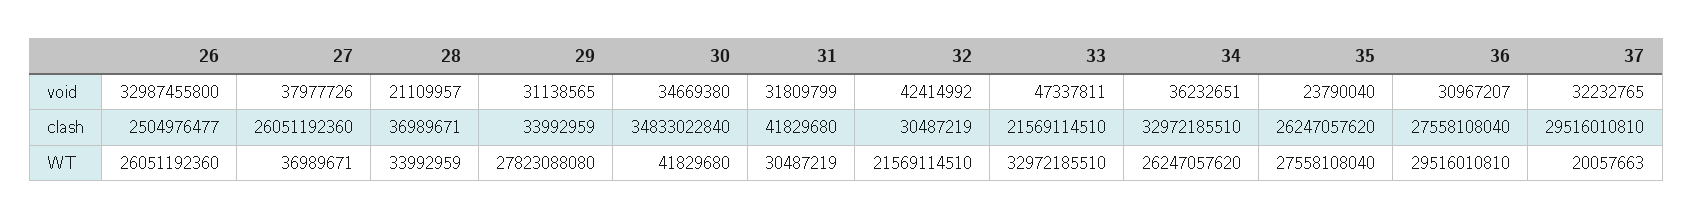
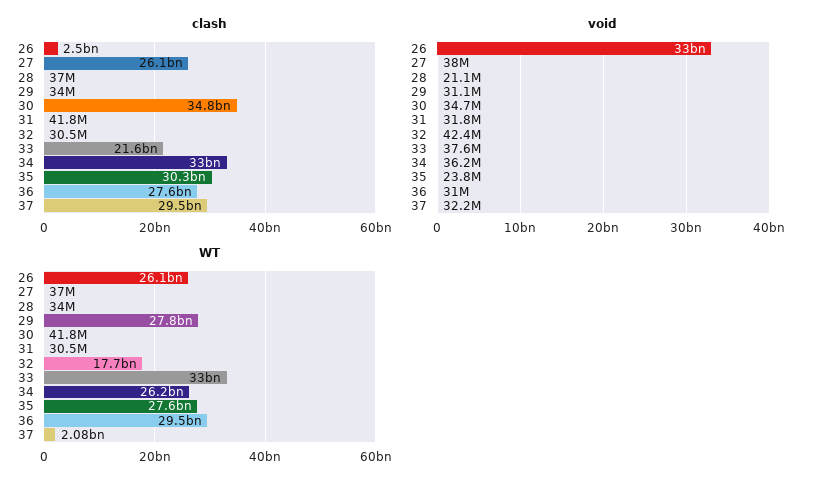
  {
    "void": {
      "26": 32987455800,
      "27": 37977726,
      "28": 21109957,
      "29": 31138565,
      "30": 34669380,
      "31": 31809799,
      "32": 42414992,
-     "33": 47337811,
+     "33": 37600000,
      "34": 36232651,
      "35": 23790040,
      "36": 30967207,
      "37": 32232765
    },
    "clash": {
      "26": 2504976477,
      "27": 26051192360,
      "28": 36989671,
      "29": 33992959,
      "30": 34833022840,
      "31": 41829680,
      "32": 30487219,
      "33": 21569114510,
      "34": 32972185510,
-     "35": 26247057620,
+     "35": 30300000000,
      "36": 27558108040,
      "37": 29516010810
    },
    "WT": {
      "26": 26051192360,
      "27": 36989671,
      "28": 33992959,
      "29": 27823088080,
      "30": 41829680,
      "31": 30487219,
-     "32": 21569114510,
+     "32": 17700000000,
      "33": 32972185510,
      "34": 26247057620,
      "35": 27558108040,
      "36": 29516010810,
-     "37": 20057663
+     "37": 2080000000
    }
  }

